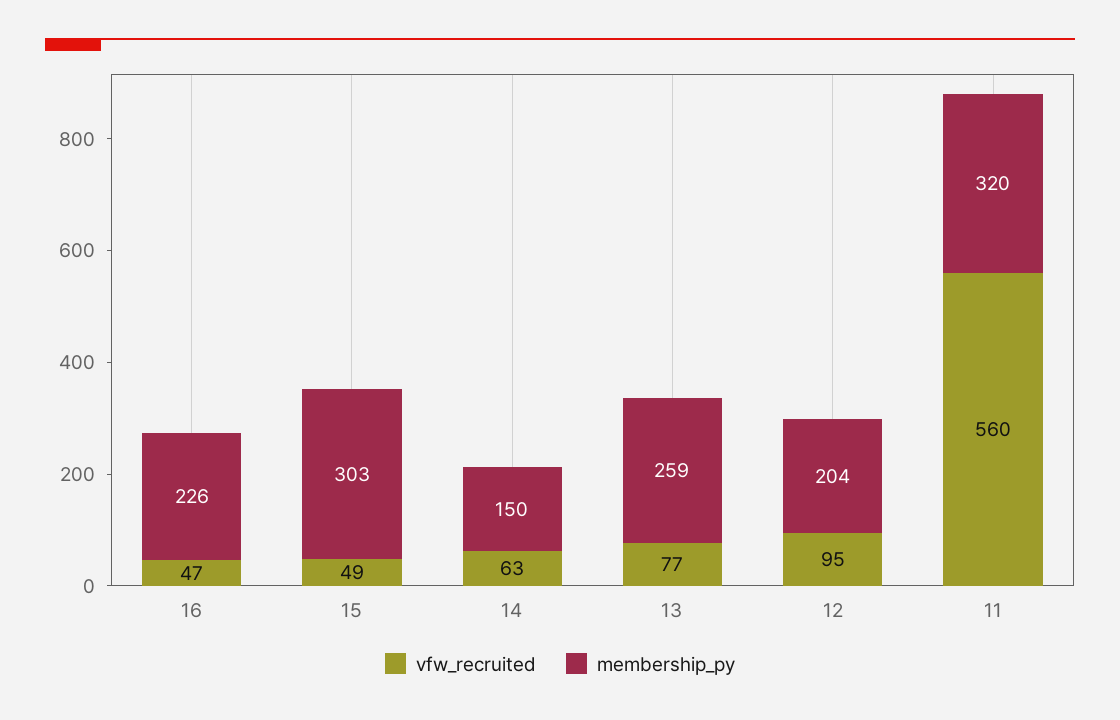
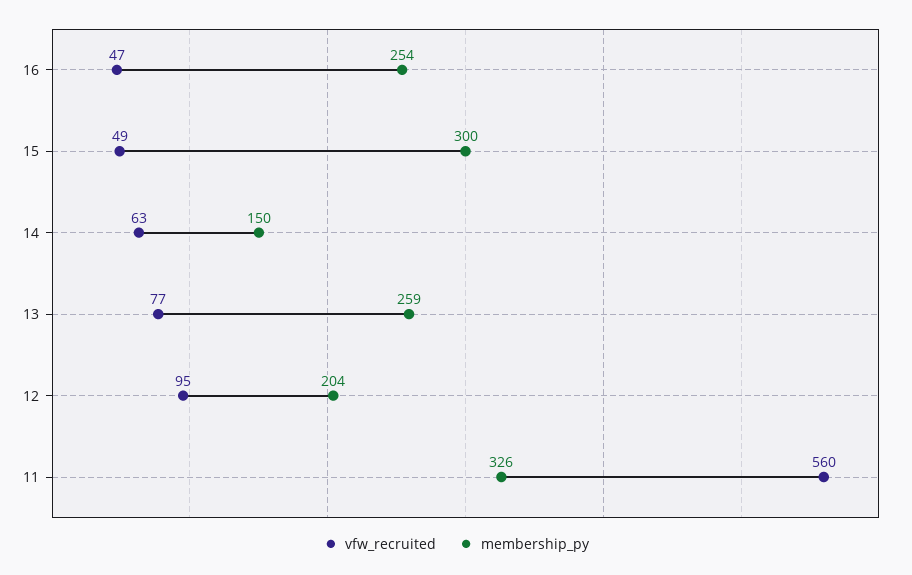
  {
    "vfw_recruited": {
      "16": 47,
      "15": 49,
      "14": 63,
      "13": 77,
      "12": 95,
      "11": 560
    },
    "membership_py": {
-     "16": 226,
+     "16": 254,
-     "15": 303,
+     "15": 300,
      "14": 150,
      "13": 259,
      "12": 204,
-     "11": 320
+     "11": 326
    }
  }

